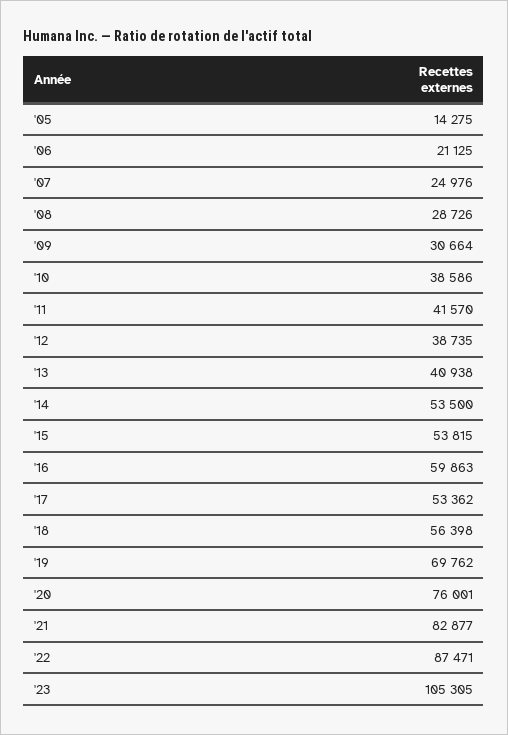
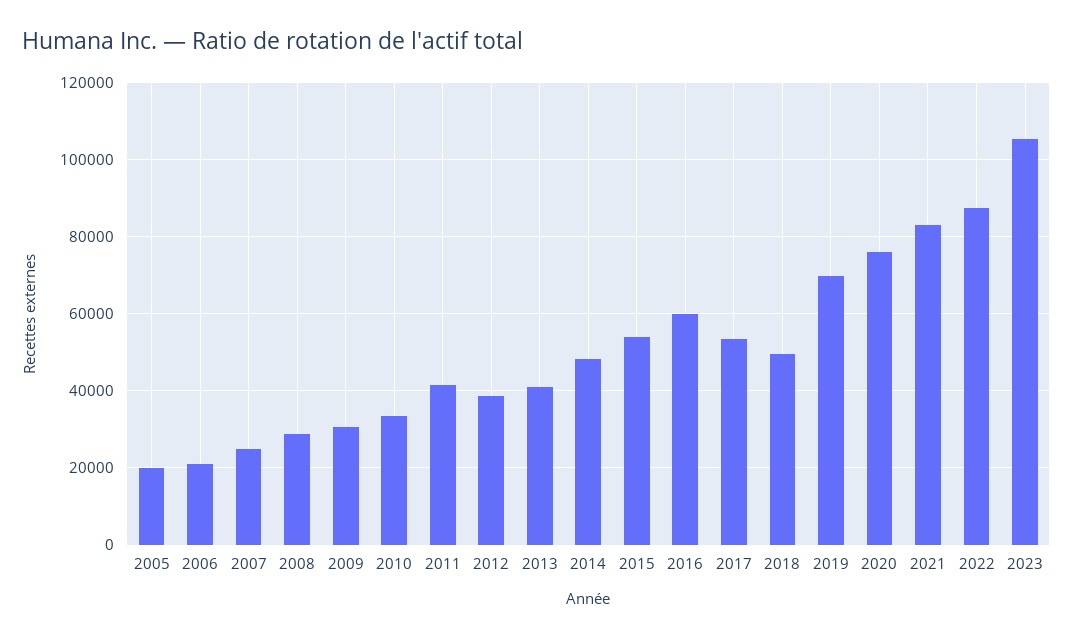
  {
-   "'05": 14275,
+   "'05": 20000,
    "'06": 21125,
    "'07": 24976,
    "'08": 28726,
    "'09": 30664,
-   "'10": 38586,
+   "'10": 34000,
    "'11": 41570,
    "'12": 38735,
    "'13": 40938,
-   "'14": 53500,
+   "'14": 48000,
    "'15": 53815,
    "'16": 59863,
    "'17": 53362,
-   "'18": 56398,
+   "'18": 50000,
    "'19": 69762,
    "'20": 76001,
    "'21": 82877,
    "'22": 87471,
    "'23": 105305
  }

